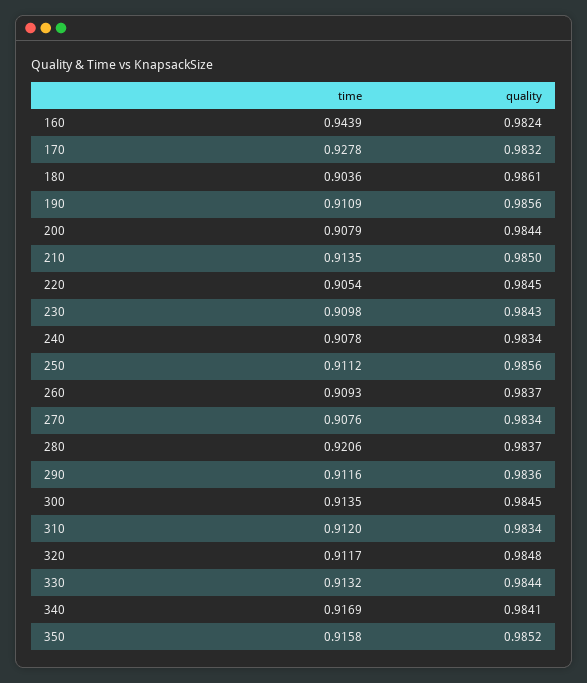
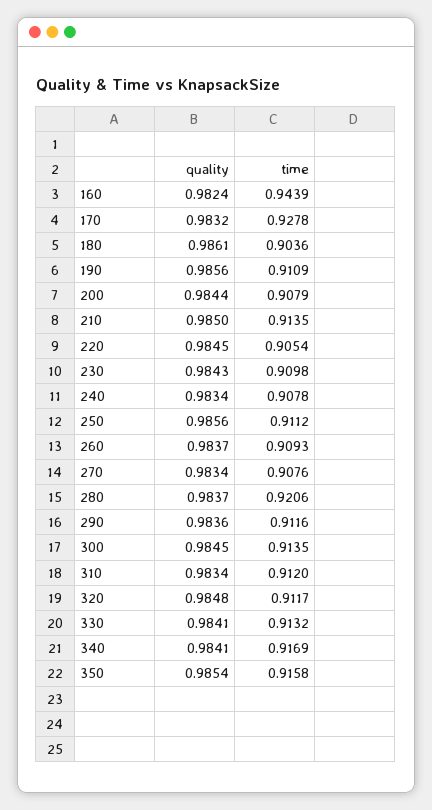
  {
    "time": {
      "160": 0.9439,
      "170": 0.9278,
      "180": 0.9036,
      "190": 0.9109,
      "200": 0.9079,
      "210": 0.9135,
      "220": 0.9054,
      "230": 0.9098,
      "240": 0.9078,
      "250": 0.9112,
      "260": 0.9093,
      "270": 0.9076,
      "280": 0.9206,
      "290": 0.9116,
      "300": 0.9135,
      "310": 0.912,
      "320": 0.9117,
      "330": 0.9132,
      "340": 0.9169,
      "350": 0.9158
    },
    "quality": {
      "160": 0.9824,
      "170": 0.9832,
      "180": 0.9861,
      "190": 0.9856,
      "200": 0.9844,
      "210": 0.985,
      "220": 0.9845,
      "230": 0.9843,
      "240": 0.9834,
      "250": 0.9856,
      "260": 0.9837,
      "270": 0.9834,
      "280": 0.9837,
      "290": 0.9836,
      "300": 0.9845,
      "310": 0.9834,
      "320": 0.9848,
-     "330": 0.9844,
+     "330": 0.9841,
      "340": 0.9841,
-     "350": 0.9852
+     "350": 0.9854
    }
  }

